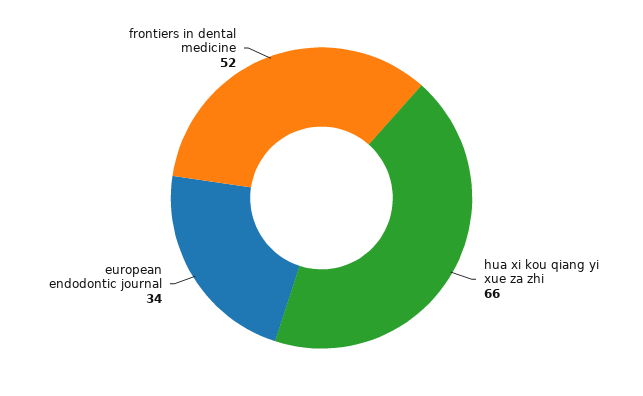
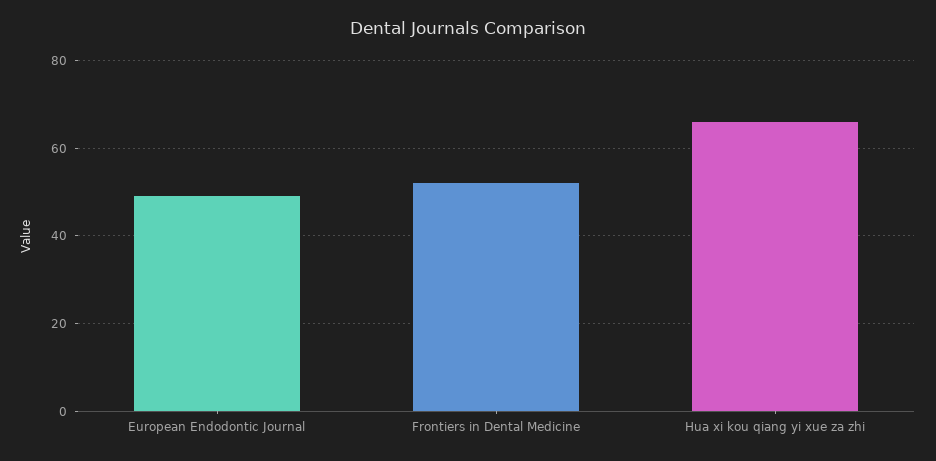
  {
    "hua xi kou qiang yi xue za zhi": 66,
-   "european endodontic journal": 34,
+   "european endodontic journal": 50,
    "frontiers in dental medicine": 52
  }

